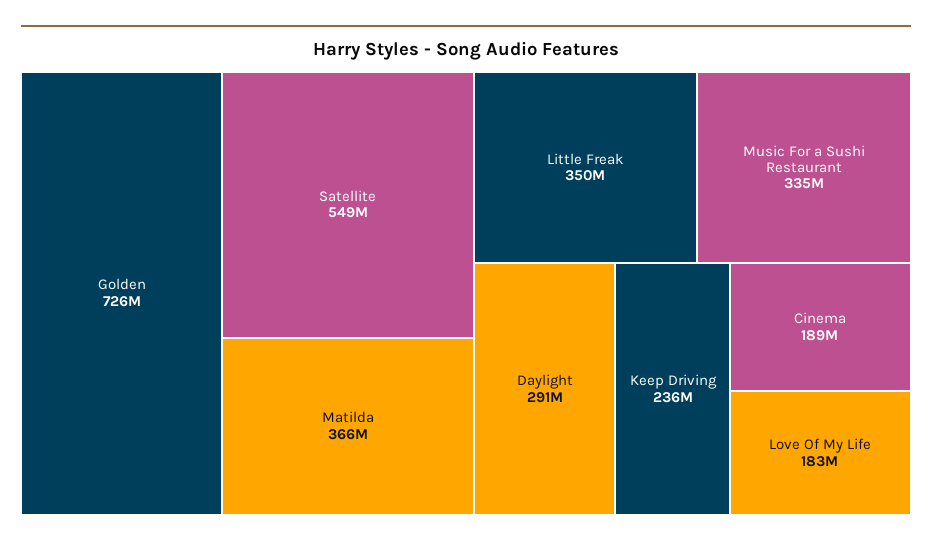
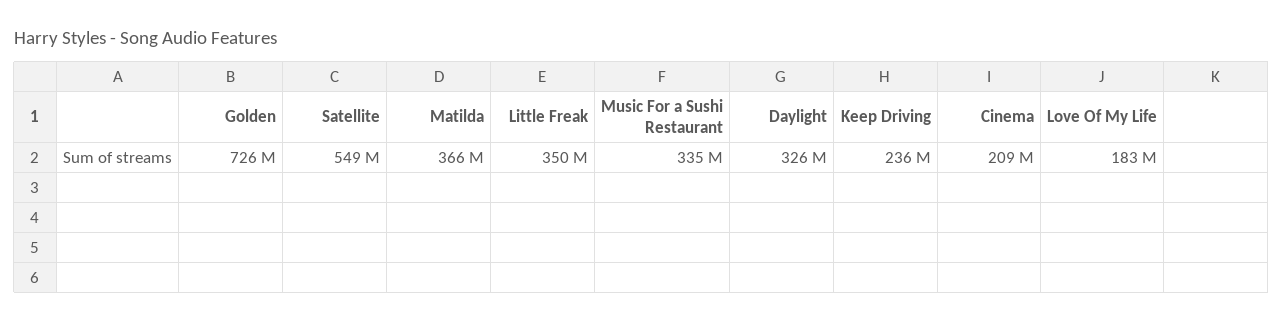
  {
    "Golden": 726000000,
    "Satellite": 549000000,
    "Matilda": 366000000,
    "Little Freak": 350000000,
    "Music For a Sushi Restaurant": 335000000,
-   "Daylight": 291000000,
+   "Daylight": 326000000,
    "Keep Driving": 236000000,
-   "Cinema": 189000000,
+   "Cinema": 209000000,
    "Love Of My Life": 183000000
  }

